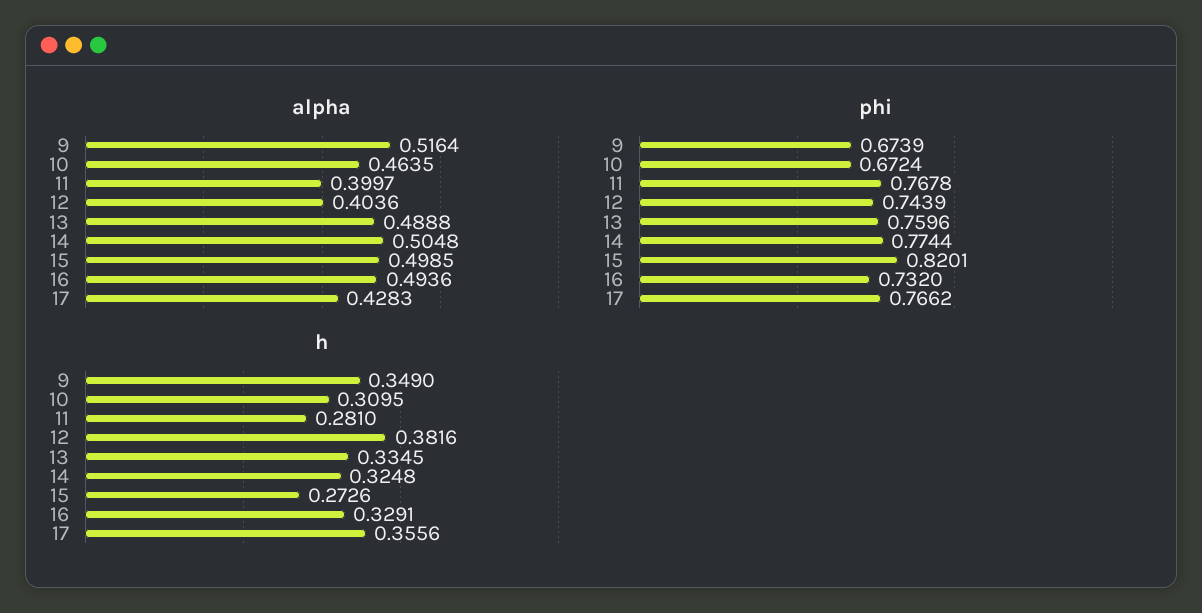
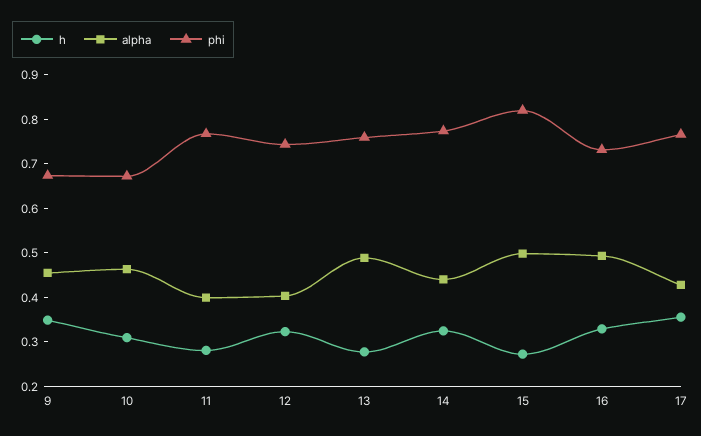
  {
    "alpha": {
-     "9": 0.5164,
+     "9": 0.46,
      "10": 0.4635,
      "11": 0.3997,
      "12": 0.4036,
      "13": 0.4888,
-     "14": 0.5048,
+     "14": 0.44,
      "15": 0.4985,
      "16": 0.4936,
      "17": 0.4283
    },
    "phi": {
      "9": 0.6739,
      "10": 0.6724,
      "11": 0.7678,
      "12": 0.7439,
      "13": 0.7596,
      "14": 0.7744,
      "15": 0.8201,
      "16": 0.732,
      "17": 0.7662
    },
    "h": {
      "9": 0.349,
      "10": 0.3095,
      "11": 0.281,
-     "12": 0.3816,
+     "12": 0.32,
-     "13": 0.3345,
+     "13": 0.28,
      "14": 0.3248,
      "15": 0.2726,
      "16": 0.3291,
      "17": 0.3556
    }
  }

